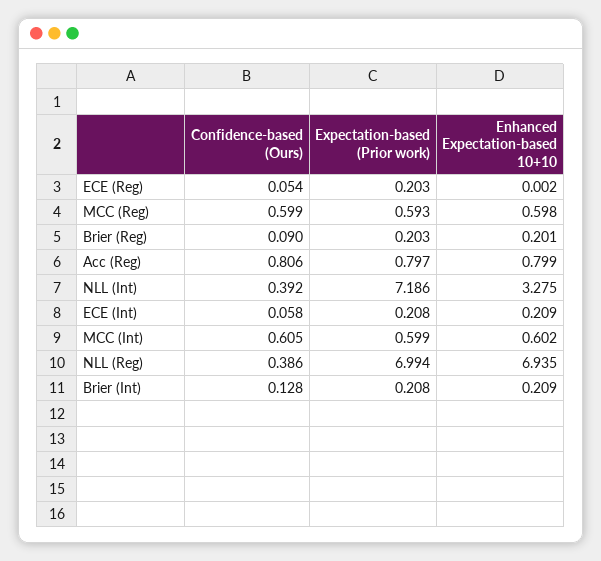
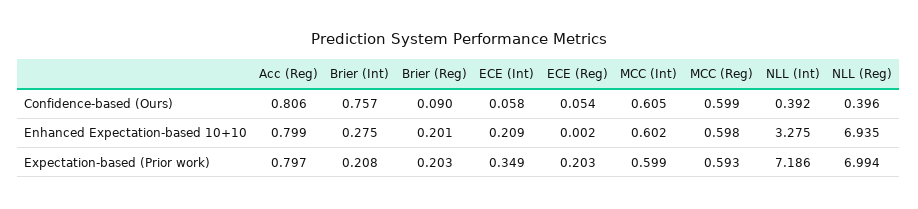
  {
    "Confidence-based (Ours)": {
      "ECE (Reg)": 0.054,
      "MCC (Reg)": 0.599,
      "Brier (Reg)": 0.09,
      "Acc (Reg)": 0.806,
      "NLL (Int)": 0.392,
      "ECE (Int)": 0.058,
      "MCC (Int)": 0.605,
-     "NLL (Reg)": 0.386,
+     "NLL (Reg)": 0.396,
-     "Brier (Int)": 0.128
+     "Brier (Int)": 0.757
    },
    "Expectation-based (Prior work)": {
      "ECE (Reg)": 0.203,
      "MCC (Reg)": 0.593,
      "Brier (Reg)": 0.203,
      "Acc (Reg)": 0.797,
      "NLL (Int)": 7.186,
-     "ECE (Int)": 0.208,
+     "ECE (Int)": 0.349,
      "MCC (Int)": 0.599,
      "NLL (Reg)": 6.994,
      "Brier (Int)": 0.208
    },
    "Enhanced Expectation-based 10+10": {
      "ECE (Reg)": 0.002,
      "MCC (Reg)": 0.598,
      "Brier (Reg)": 0.201,
      "Acc (Reg)": 0.799,
      "NLL (Int)": 3.275,
      "ECE (Int)": 0.209,
      "MCC (Int)": 0.602,
      "NLL (Reg)": 6.935,
-     "Brier (Int)": 0.209
+     "Brier (Int)": 0.275
    }
  }

